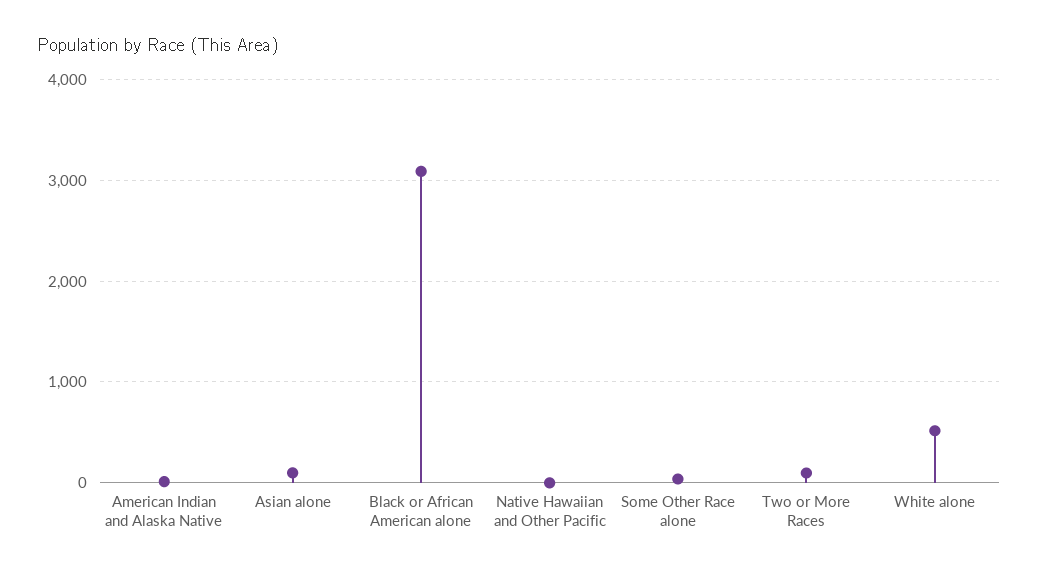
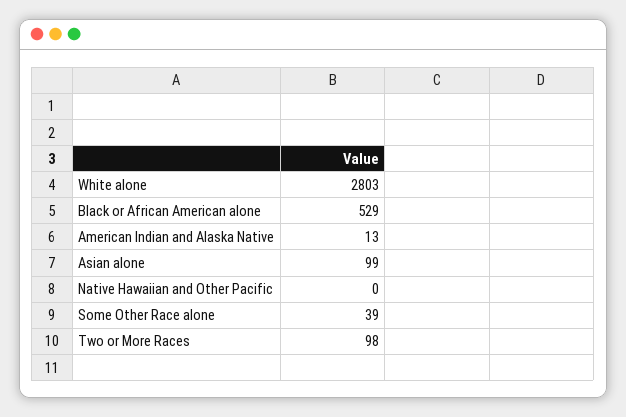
  {
    "American Indian and Alaska Native": 13,
    "Asian alone": 99,
-   "Black or African American alone": 3100,
+   "Black or African American alone": 529,
    "Native Hawaiian and Other Pacific": 0,
    "Some Other Race alone": 39,
    "Two or More Races": 98,
-   "White alone": 500
+   "White alone": 2803
  }

